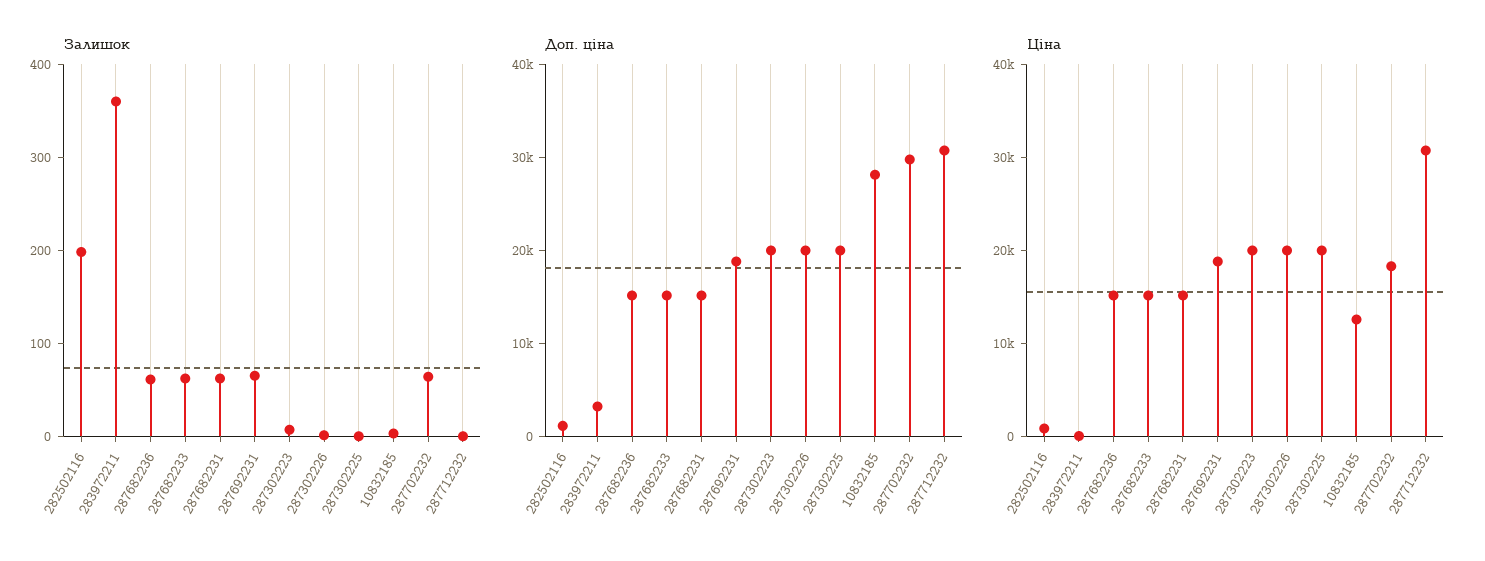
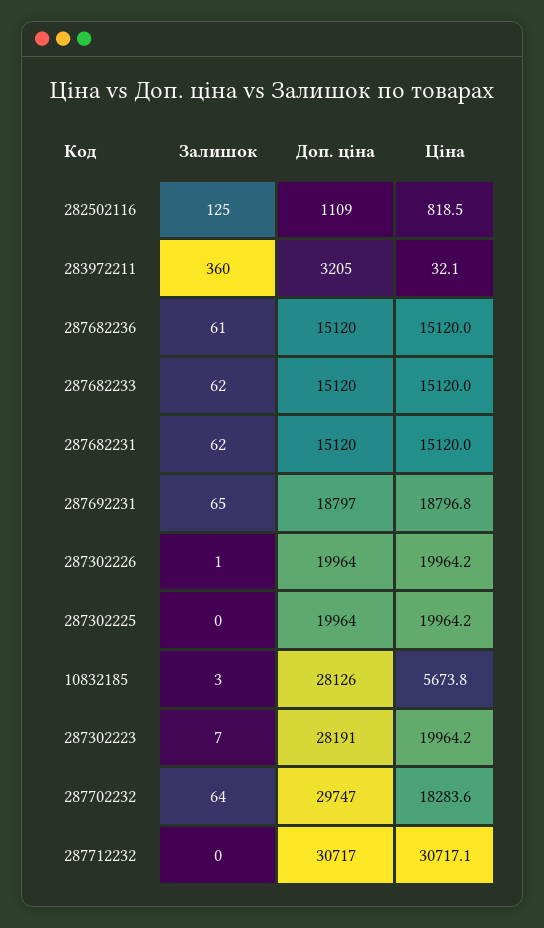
  {
    "Залишок": {
-     "282502116": 200,
+     "282502116": 125,
      "283972211": 360,
      "287682236": 61,
      "287682233": 62,
      "287682231": 62,
      "287692231": 65,
      "287302223": 7,
      "287302226": 1,
      "287302225": 0,
      "10832185": 3,
      "287702232": 64,
      "287712232": 0
    },
    "Доп. ціна": {
      "282502116": 1109,
      "283972211": 3205,
      "287682236": 15120,
      "287682233": 15120,
      "287682231": 15120,
      "287692231": 18797,
-     "287302223": 20000,
+     "287302223": 28191,
      "287302226": 19964,
      "287302225": 19964,
      "10832185": 28126,
      "287702232": 29747,
      "287712232": 30717
    },
    "Ціна": {
      "282502116": 818.5,
      "283972211": 32.1,
      "287682236": 15120,
      "287682233": 15120,
      "287682231": 15120,
      "287692231": 18796.8,
      "287302223": 19964.2,
      "287302226": 19964.2,
      "287302225": 19964.2,
-     "10832185": 12000,
+     "10832185": 5673.8,
      "287702232": 18283.6,
      "287712232": 30717.1
    }
  }

